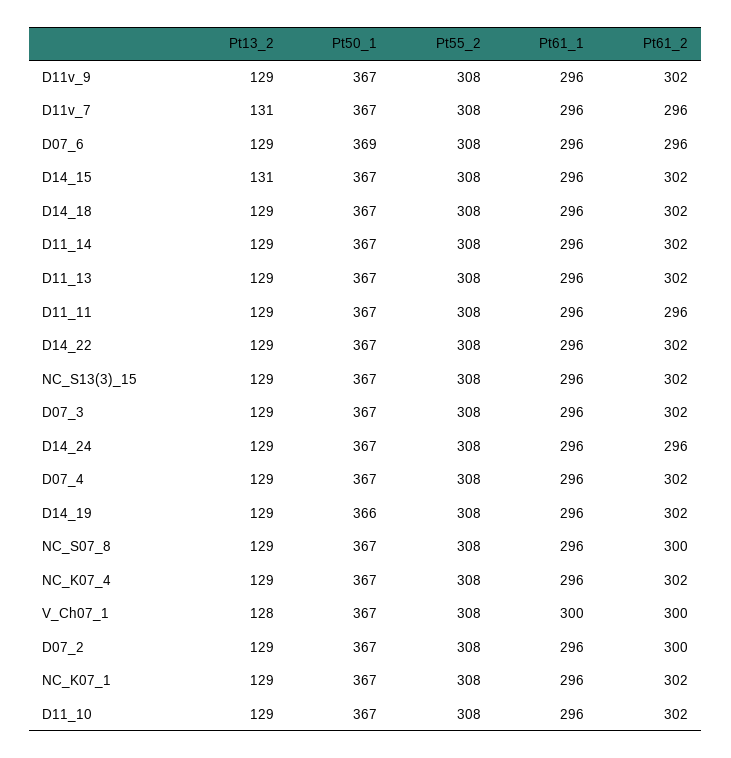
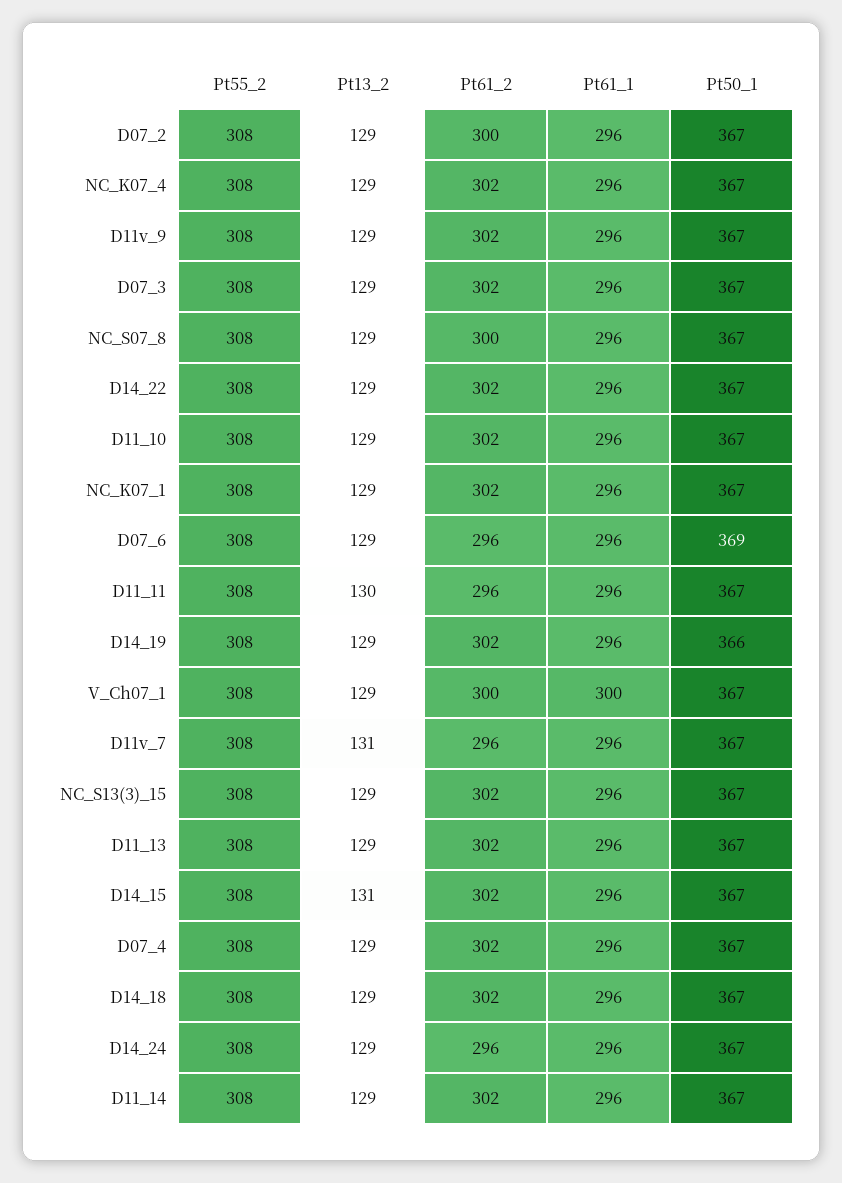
  {
    "Pt13_2": {
      "D11v_9": 129,
      "D11v_7": 131,
      "D07_6": 129,
      "D14_15": 131,
      "D14_18": 129,
      "D11_14": 129,
      "D11_13": 129,
-     "D11_11": 129,
+     "D11_11": 130,
      "D14_22": 129,
      "NC_S13(3)_15": 129,
      "D07_3": 129,
      "D14_24": 129,
      "D07_4": 129,
      "D14_19": 129,
      "NC_S07_8": 129,
      "NC_K07_4": 129,
-     "V_Ch07_1": 128,
+     "V_Ch07_1": 129,
      "D07_2": 129,
      "NC_K07_1": 129,
      "D11_10": 129
    },
    "Pt50_1": {
      "D11v_9": 367,
      "D11v_7": 367,
      "D07_6": 369,
      "D14_15": 367,
      "D14_18": 367,
      "D11_14": 367,
      "D11_13": 367,
      "D11_11": 367,
      "D14_22": 367,
      "NC_S13(3)_15": 367,
      "D07_3": 367,
      "D14_24": 367,
      "D07_4": 367,
      "D14_19": 366,
      "NC_S07_8": 367,
      "NC_K07_4": 367,
      "V_Ch07_1": 367,
      "D07_2": 367,
      "NC_K07_1": 367,
      "D11_10": 367
    },
    "Pt55_2": {
      "D11v_9": 308,
      "D11v_7": 308,
      "D07_6": 308,
      "D14_15": 308,
      "D14_18": 308,
      "D11_14": 308,
      "D11_13": 308,
      "D11_11": 308,
      "D14_22": 308,
      "NC_S13(3)_15": 308,
      "D07_3": 308,
      "D14_24": 308,
      "D07_4": 308,
      "D14_19": 308,
      "NC_S07_8": 308,
      "NC_K07_4": 308,
      "V_Ch07_1": 308,
      "D07_2": 308,
      "NC_K07_1": 308,
      "D11_10": 308
    },
    "Pt61_1": {
      "D11v_9": 296,
      "D11v_7": 296,
      "D07_6": 296,
      "D14_15": 296,
      "D14_18": 296,
      "D11_14": 296,
      "D11_13": 296,
      "D11_11": 296,
      "D14_22": 296,
      "NC_S13(3)_15": 296,
      "D07_3": 296,
      "D14_24": 296,
      "D07_4": 296,
      "D14_19": 296,
      "NC_S07_8": 296,
      "NC_K07_4": 296,
      "V_Ch07_1": 300,
      "D07_2": 296,
      "NC_K07_1": 296,
      "D11_10": 296
    },
    "Pt61_2": {
      "D11v_9": 302,
      "D11v_7": 296,
      "D07_6": 296,
      "D14_15": 302,
      "D14_18": 302,
      "D11_14": 302,
      "D11_13": 302,
      "D11_11": 296,
      "D14_22": 302,
      "NC_S13(3)_15": 302,
      "D07_3": 302,
      "D14_24": 296,
      "D07_4": 302,
      "D14_19": 302,
      "NC_S07_8": 300,
      "NC_K07_4": 302,
      "V_Ch07_1": 300,
      "D07_2": 300,
      "NC_K07_1": 302,
      "D11_10": 302
    }
  }

